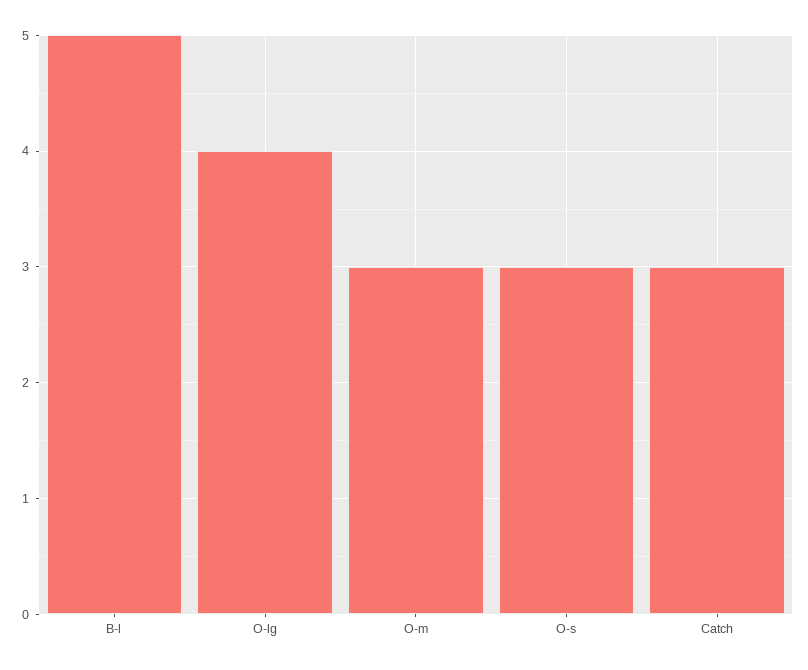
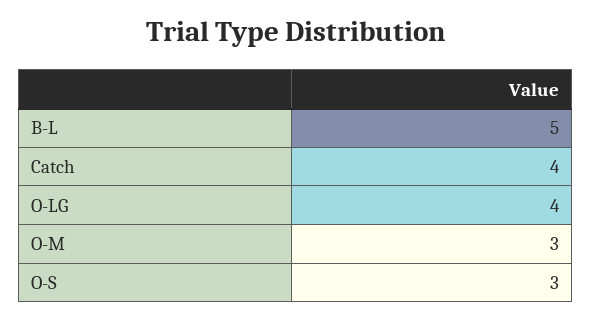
  {
    "B-l": 5,
    "O-lg": 4,
    "O-m": 3,
    "O-s": 3,
-   "Catch": 3
+   "Catch": 4
  }

